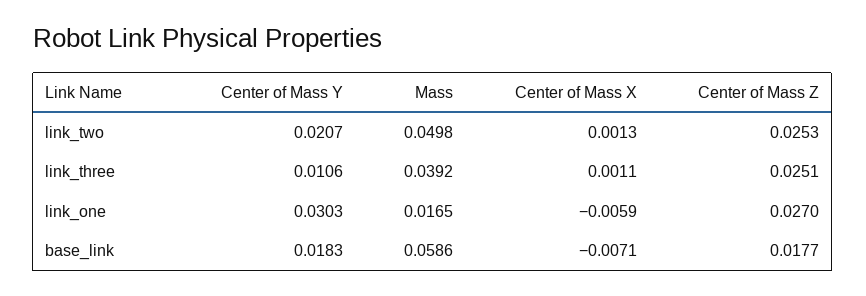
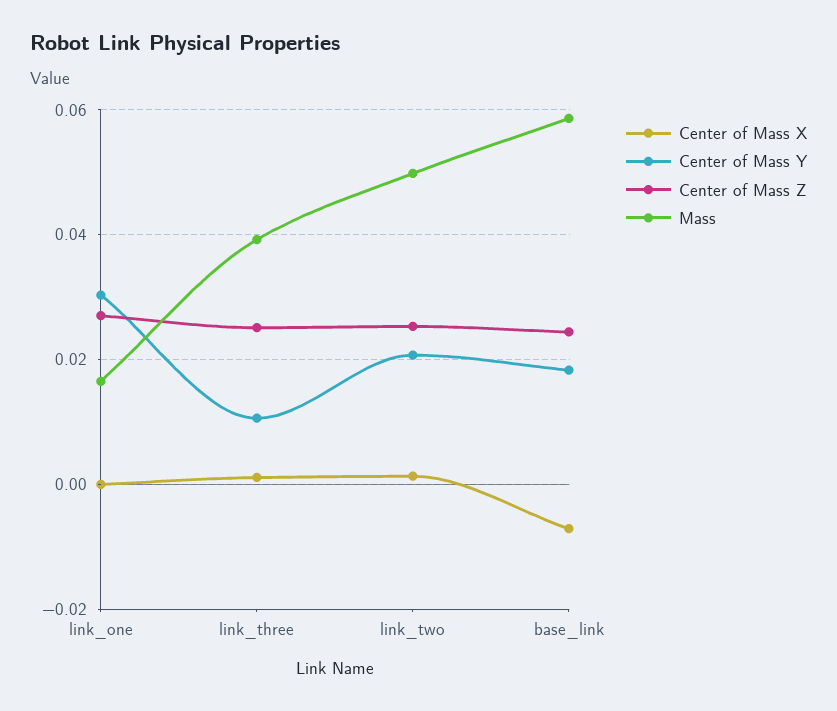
  {
    "Center of Mass Y": {
      "link_two": 0.0207,
      "link_three": 0.0106,
      "link_one": 0.0303,
      "base_link": 0.0183
    },
    "Mass": {
      "link_two": 0.0498,
      "link_three": 0.0392,
      "link_one": 0.0165,
      "base_link": 0.0586
    },
    "Center of Mass X": {
      "link_two": 0.0013,
      "link_three": 0.0011,
-     "link_one": -0.0059,
+     "link_one": 0,
      "base_link": -0.0071
    },
    "Center of Mass Z": {
      "link_two": 0.0253,
      "link_three": 0.0251,
      "link_one": 0.027,
-     "base_link": 0.0177
+     "base_link": 0.024
    }
  }

